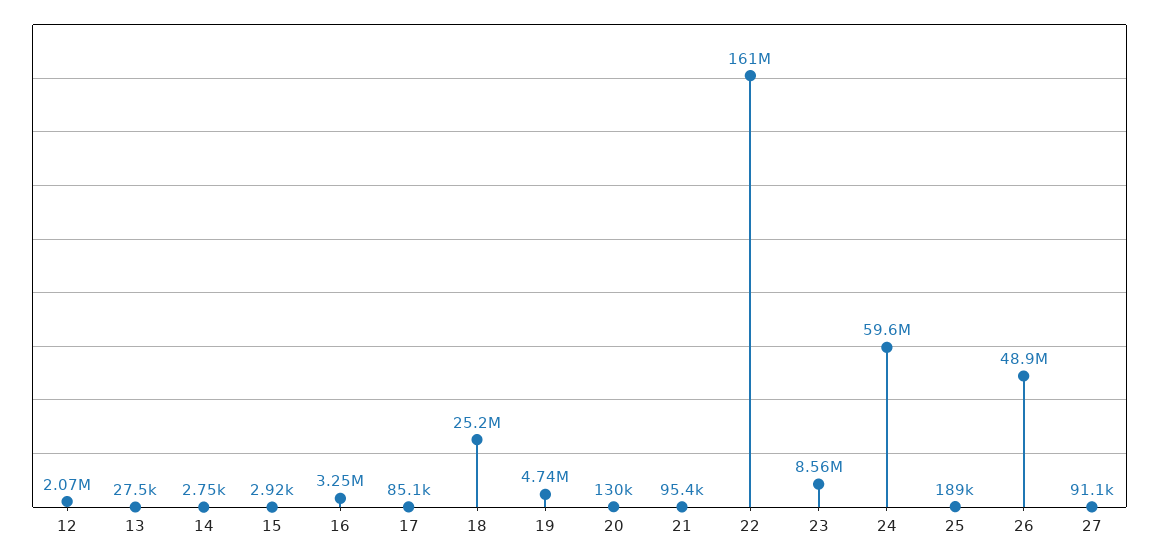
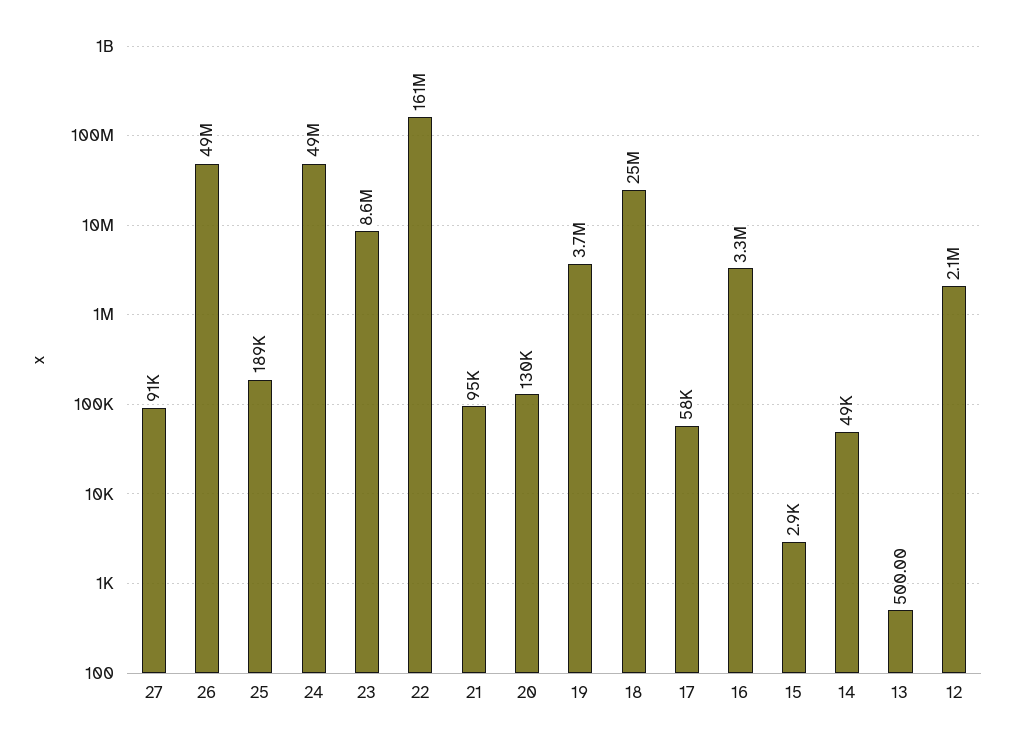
  {
    "12": 2070000,
-   "13": 27500,
+   "13": 500,
-   "14": 2750,
+   "14": 49000,
    "15": 2920,
    "16": 3250000,
-   "17": 85100,
+   "17": 58000,
    "18": 25200000,
-   "19": 4740000,
+   "19": 3700000,
    "20": 130000,
    "21": 95400,
    "22": 161000000,
    "23": 8560000,
-   "24": 59600000,
+   "24": 49000000,
    "25": 189000,
    "26": 48900000,
    "27": 91100
  }

